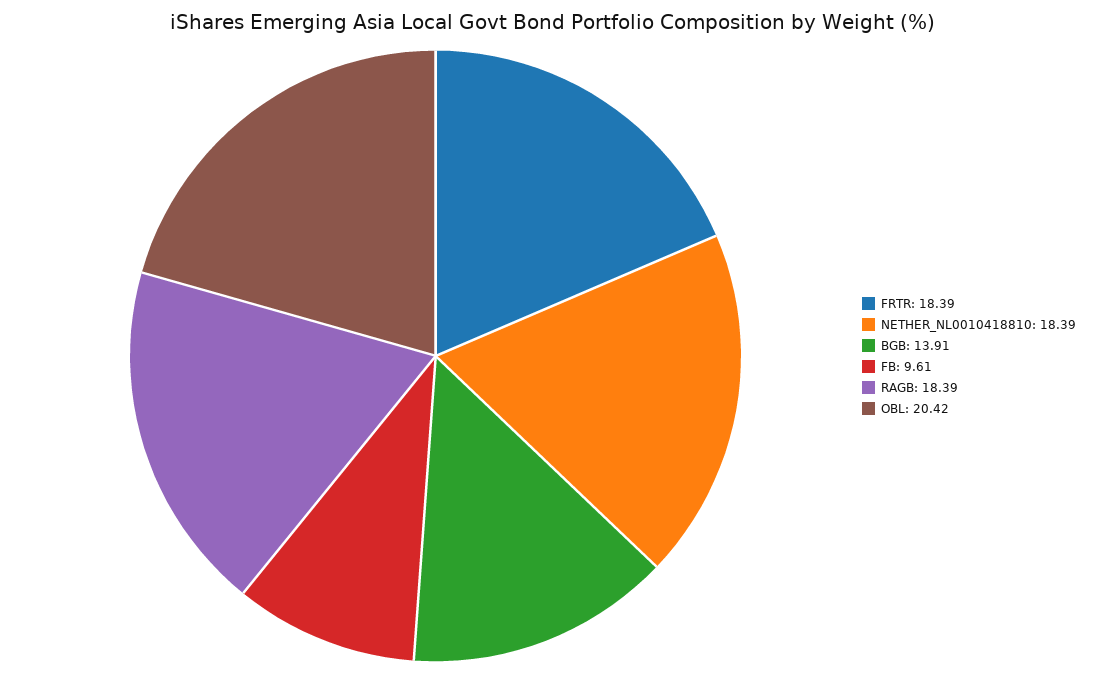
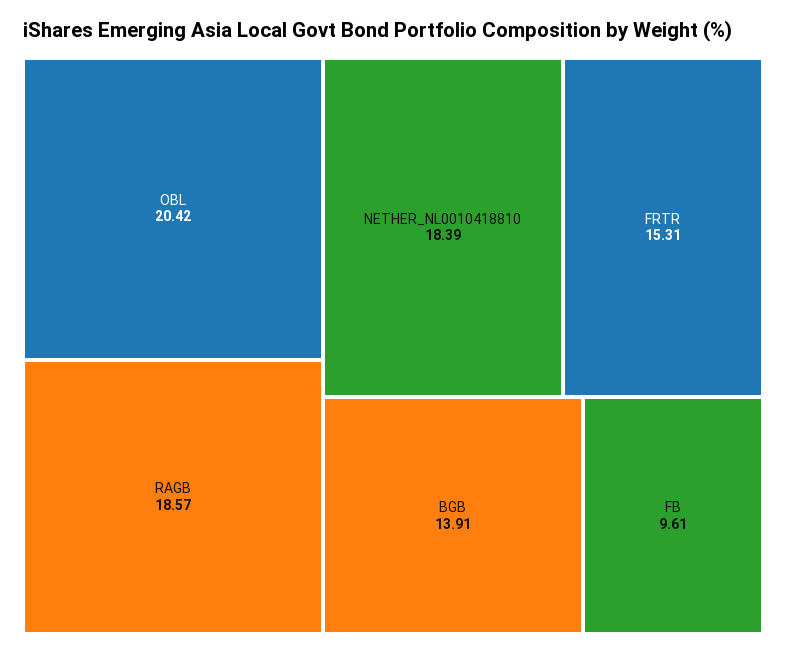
  {
-   "FRTR": 18.39,
+   "FRTR": 15.31,
    "NETHER_NL0010418810": 18.39,
    "BGB": 13.91,
    "FB": 9.61,
-   "RAGB": 18.39,
+   "RAGB": 18.57,
    "OBL": 20.42
  }

